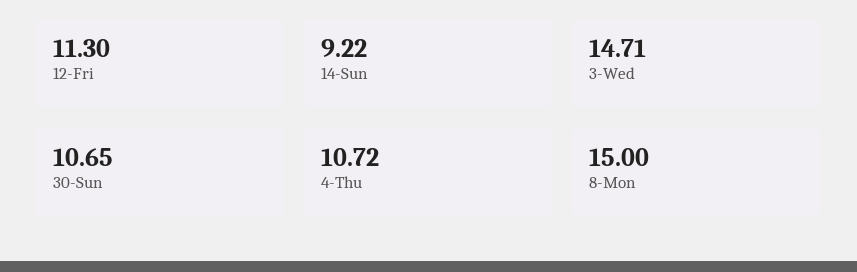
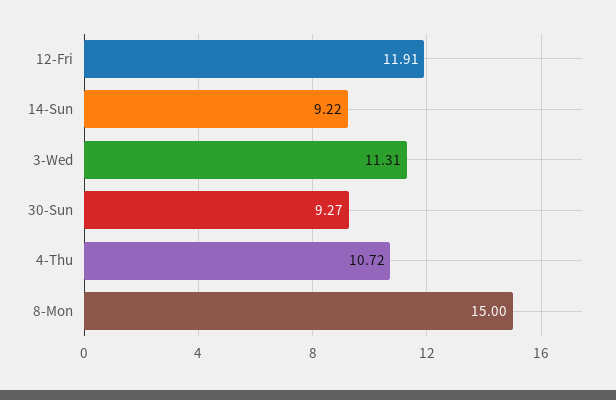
  {
-   "12-Fri": 11.3,
+   "12-Fri": 11.91,
    "14-Sun": 9.22,
-   "3-Wed": 14.71,
+   "3-Wed": 11.31,
-   "30-Sun": 10.65,
+   "30-Sun": 9.27,
    "4-Thu": 10.72,
    "8-Mon": 15
  }

